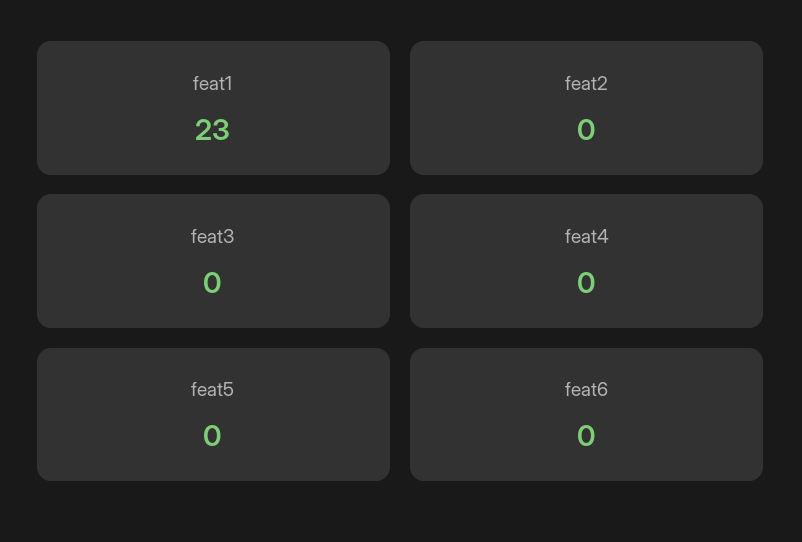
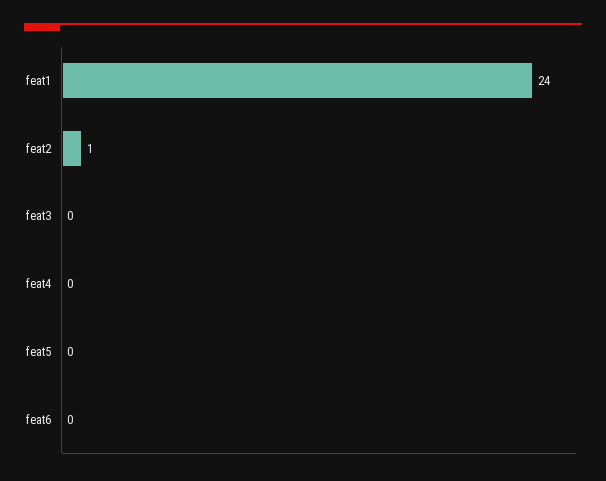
  {
-   "feat1": 23,
+   "feat1": 24,
-   "feat2": 0,
+   "feat2": 1,
    "feat3": 0,
    "feat4": 0,
    "feat5": 0,
    "feat6": 0
  }

